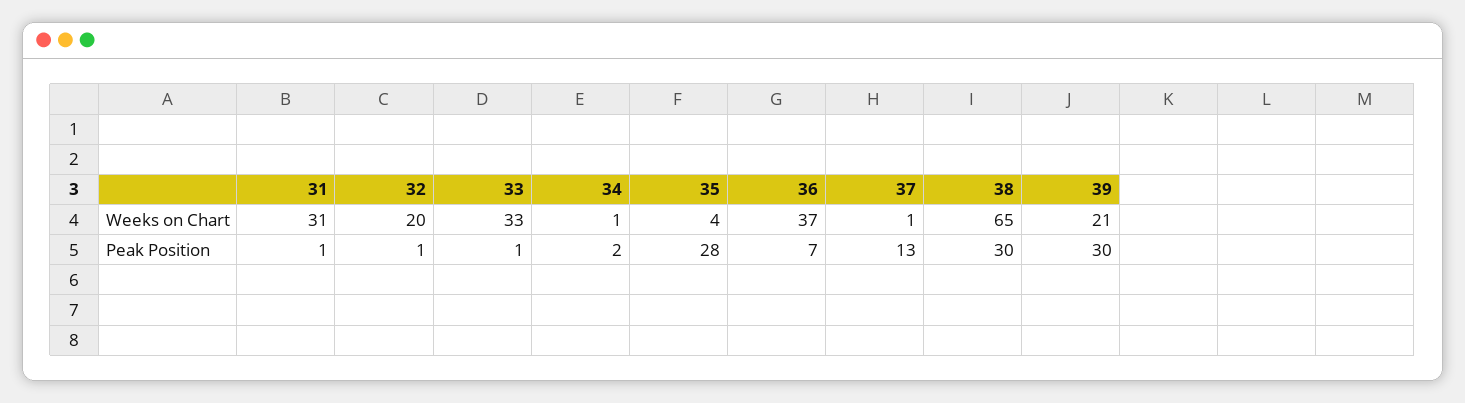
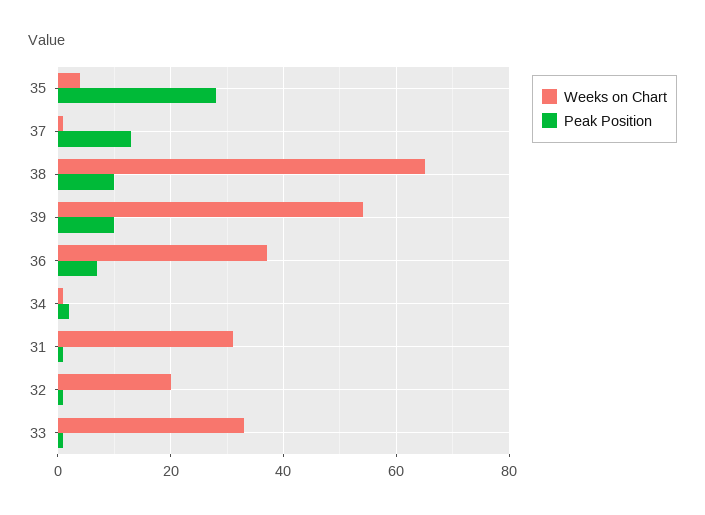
  {
    "Weeks on Chart": {
      "31": 31,
      "32": 20,
      "33": 33,
      "34": 1,
      "35": 4,
      "36": 37,
      "37": 1,
      "38": 65,
-     "39": 21
+     "39": 55
    },
    "Peak Position": {
      "31": 1,
      "32": 1,
      "33": 1,
      "34": 2,
      "35": 28,
      "36": 7,
      "37": 13,
-     "38": 30,
+     "38": 10,
-     "39": 30
+     "39": 10
    }
  }

